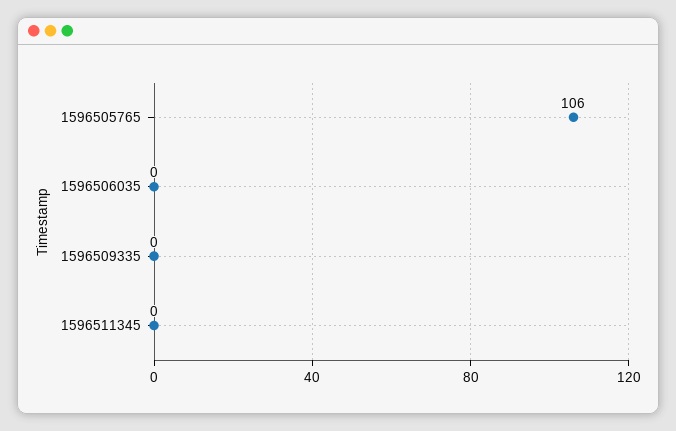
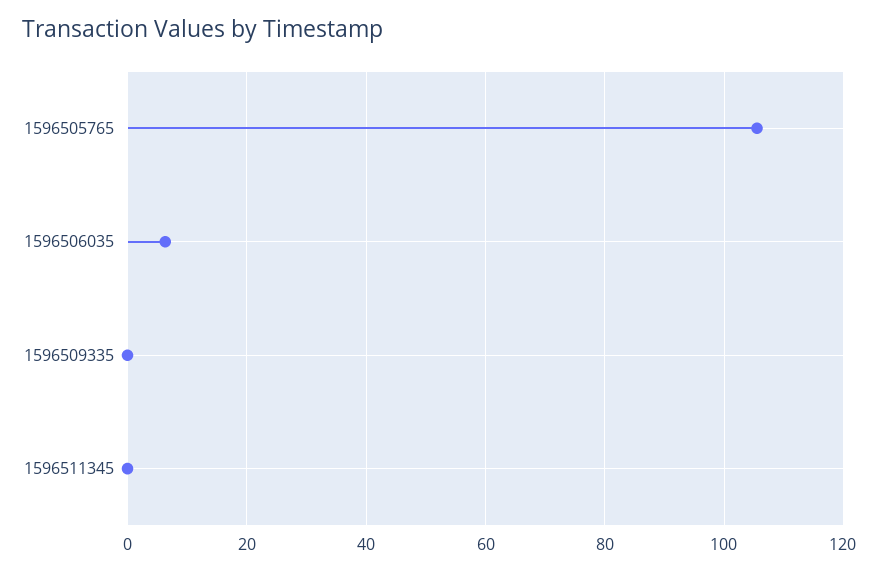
  {
    "1596505765": 106,
-   "1596506035": 0,
+   "1596506035": 6,
    "1596509335": 0,
    "1596511345": 0
  }

